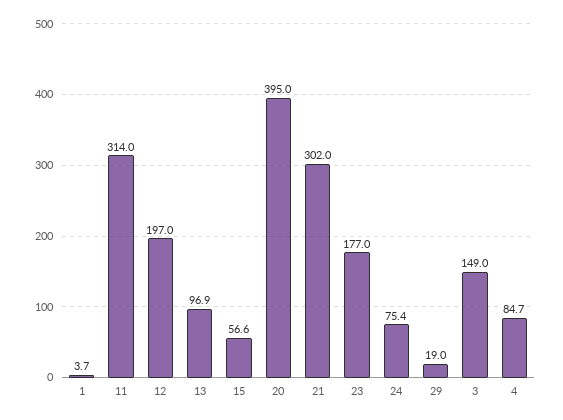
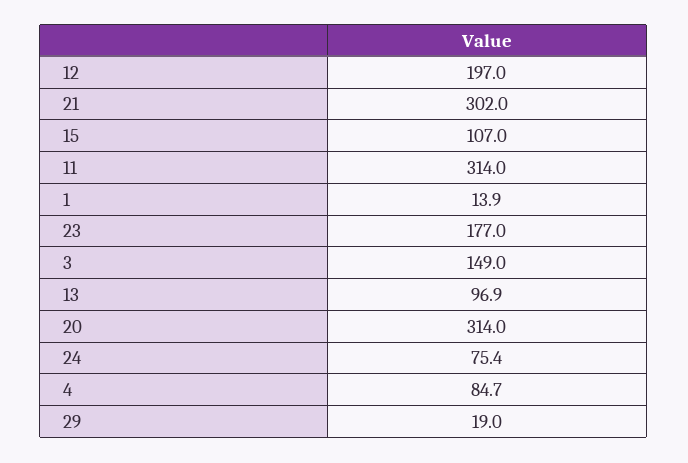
  {
-   "1": 3.7,
+   "1": 13.9,
    "11": 314,
    "12": 197,
    "13": 96.9,
-   "15": 56.6,
+   "15": 107,
-   "20": 395,
+   "20": 314,
    "21": 302,
    "23": 177,
    "24": 75.4,
    "29": 19,
    "3": 149,
    "4": 84.7
  }

